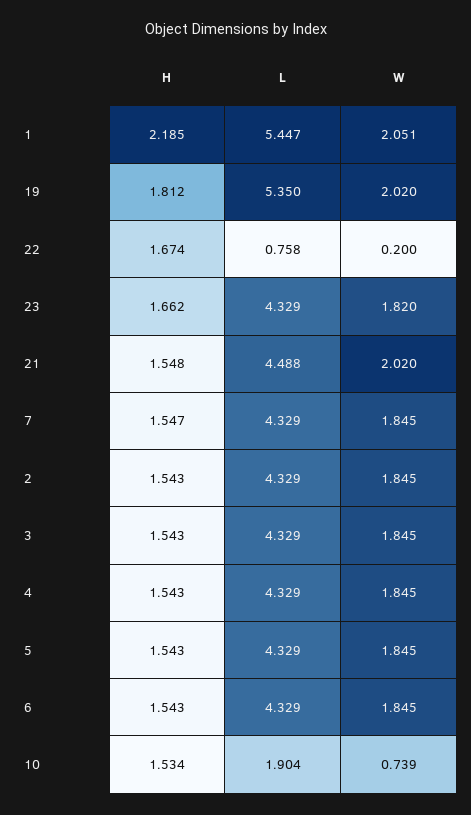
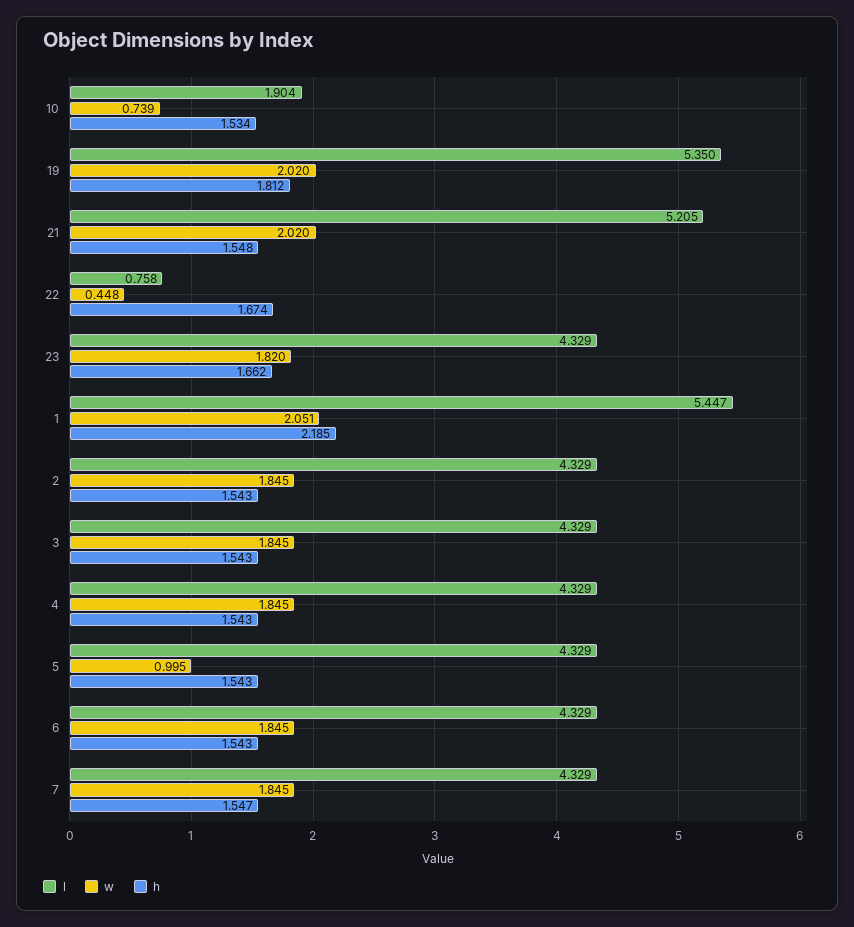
  {
    "H": {
      "1": 2.185,
      "19": 1.812,
      "22": 1.674,
      "23": 1.662,
      "21": 1.548,
      "7": 1.547,
      "2": 1.543,
      "3": 1.543,
      "4": 1.543,
      "5": 1.543,
      "6": 1.543,
      "10": 1.534
    },
    "L": {
      "1": 5.447,
      "19": 5.35,
      "22": 0.758,
      "23": 4.329,
-     "21": 4.488,
+     "21": 5.205,
      "7": 4.329,
      "2": 4.329,
      "3": 4.329,
      "4": 4.329,
      "5": 4.329,
      "6": 4.329,
      "10": 1.904
    },
    "W": {
      "1": 2.051,
      "19": 2.02,
-     "22": 0.2,
+     "22": 0.448,
      "23": 1.82,
      "21": 2.02,
      "7": 1.845,
      "2": 1.845,
      "3": 1.845,
      "4": 1.845,
-     "5": 1.845,
+     "5": 0.995,
      "6": 1.845,
      "10": 0.739
    }
  }

